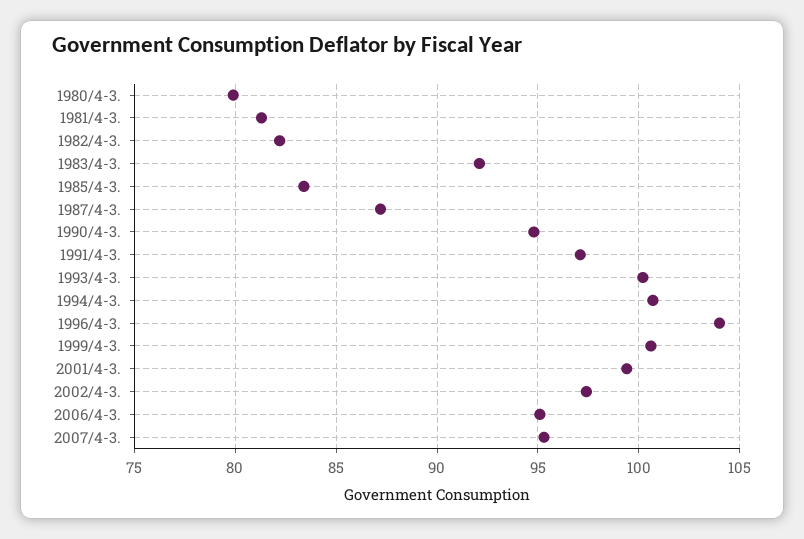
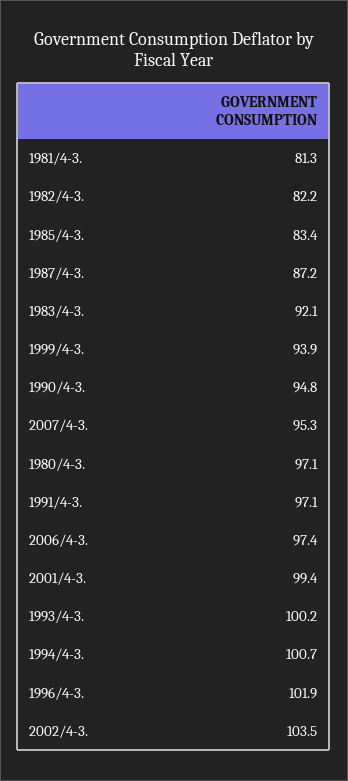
  {
-   "1980/4-3.": 80,
+   "1980/4-3.": 97.1,
    "1981/4-3.": 81.3,
    "1982/4-3.": 82.2,
    "1983/4-3.": 92.1,
    "1985/4-3.": 83.4,
    "1987/4-3.": 87.2,
    "1990/4-3.": 94.8,
    "1991/4-3.": 97.1,
    "1993/4-3.": 100.2,
    "1994/4-3.": 100.7,
-   "1996/4-3.": 104,
+   "1996/4-3.": 101.9,
-   "1999/4-3.": 100.5,
+   "1999/4-3.": 93.9,
    "2001/4-3.": 99.4,
-   "2002/4-3.": 97.5,
+   "2002/4-3.": 103.5,
-   "2006/4-3.": 95,
+   "2006/4-3.": 97.4,
    "2007/4-3.": 95.3
  }

